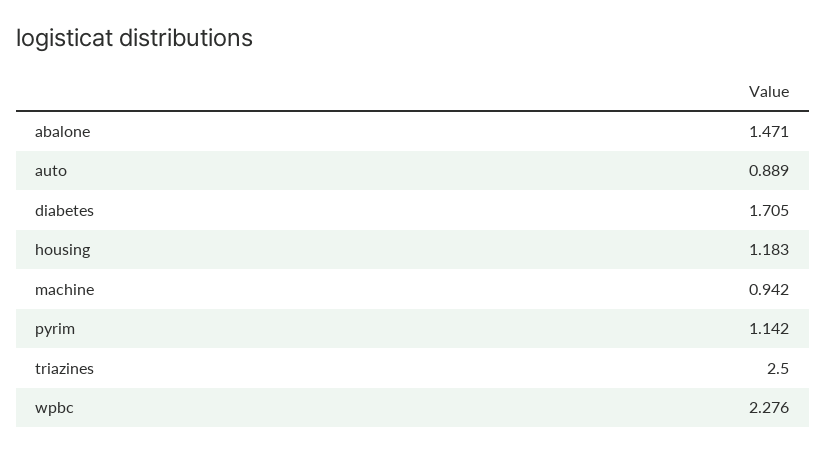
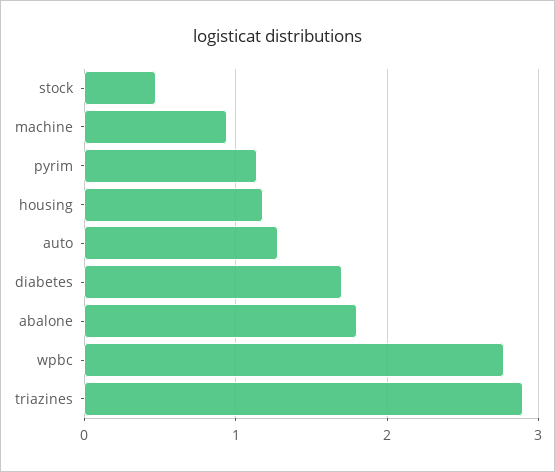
  {
-   "abalone": 1.471,
+   "abalone": 1.8,
-   "auto": 0.889,
+   "auto": 1.3,
    "diabetes": 1.705,
    "housing": 1.183,
    "machine": 0.942,
    "pyrim": 1.142,
-   "triazines": 2.5,
+   "triazines": 2.9,
-   "wpbc": 2.276
+   "wpbc": 2.8,
+   "stock": 0.5
  }

